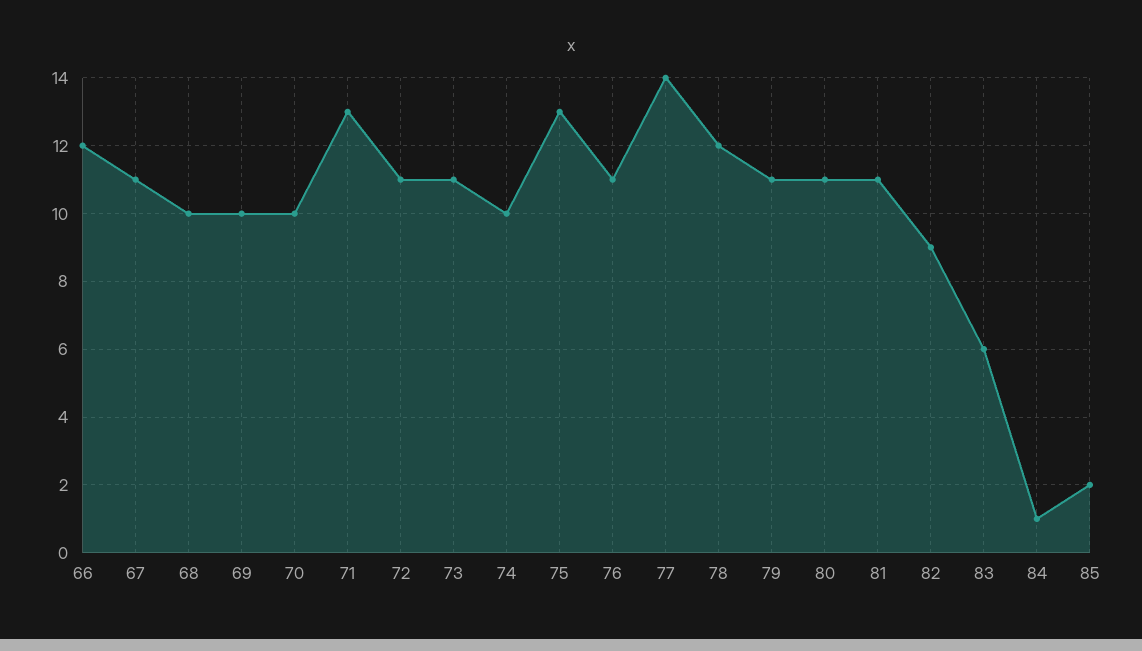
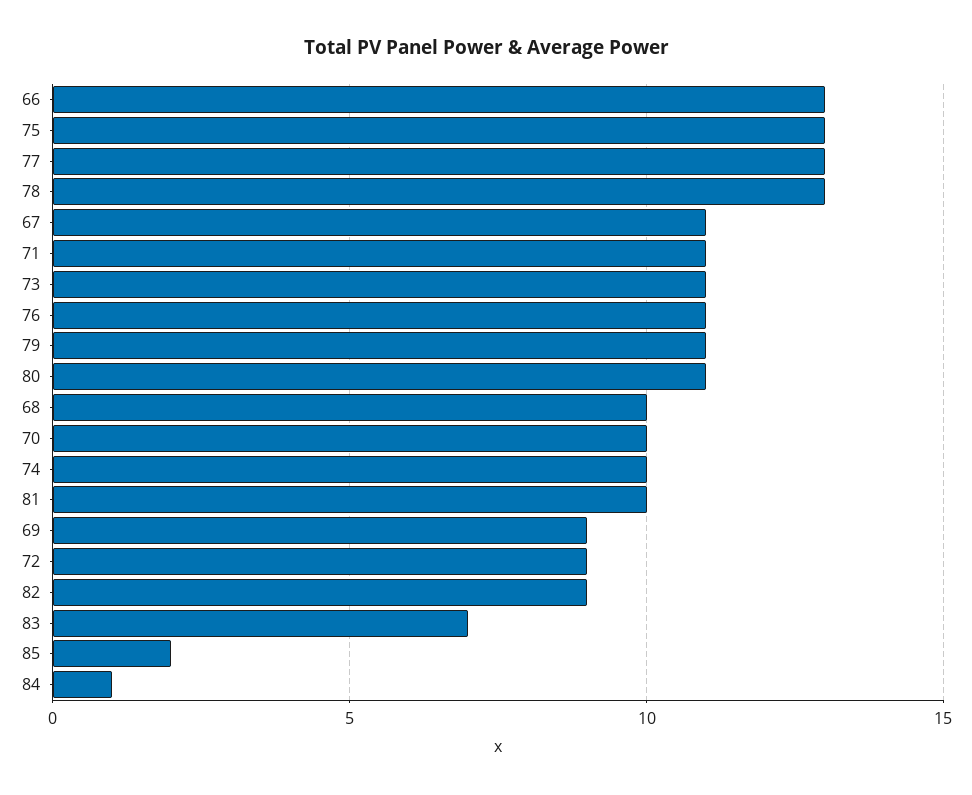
  {
-   "66": 12,
+   "66": 13,
    "67": 11,
    "68": 10,
-   "69": 10,
+   "69": 9,
    "70": 10,
-   "71": 13,
+   "71": 11,
-   "72": 11,
+   "72": 9,
    "73": 11,
    "74": 10,
    "75": 13,
    "76": 11,
-   "77": 14,
+   "77": 13,
-   "78": 12,
+   "78": 13,
    "79": 11,
    "80": 11,
-   "81": 11,
+   "81": 10,
    "82": 9,
-   "83": 6,
+   "83": 7,
    "84": 1,
    "85": 2
  }

